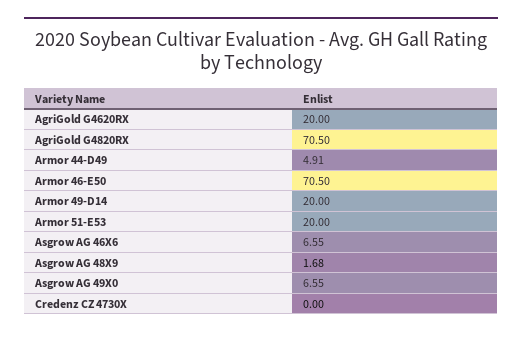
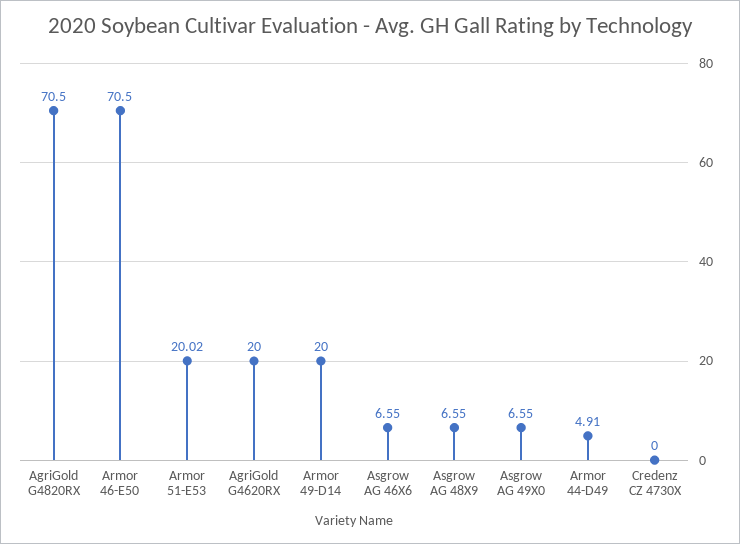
  {
    "AgriGold G4620RX": 20,
    "AgriGold G4820RX": 70.5,
    "Armor 44-D49": 4.91,
    "Armor 46-E50": 70.5,
    "Armor 49-D14": 20,
-   "Armor 51-E53": 20,
+   "Armor 51-E53": 20.02,
    "Asgrow AG 46X6": 6.55,
-   "Asgrow AG 48X9": 1.68,
+   "Asgrow AG 48X9": 6.55,
    "Asgrow AG 49X0": 6.55,
    "Credenz CZ 4730X": 0
  }

